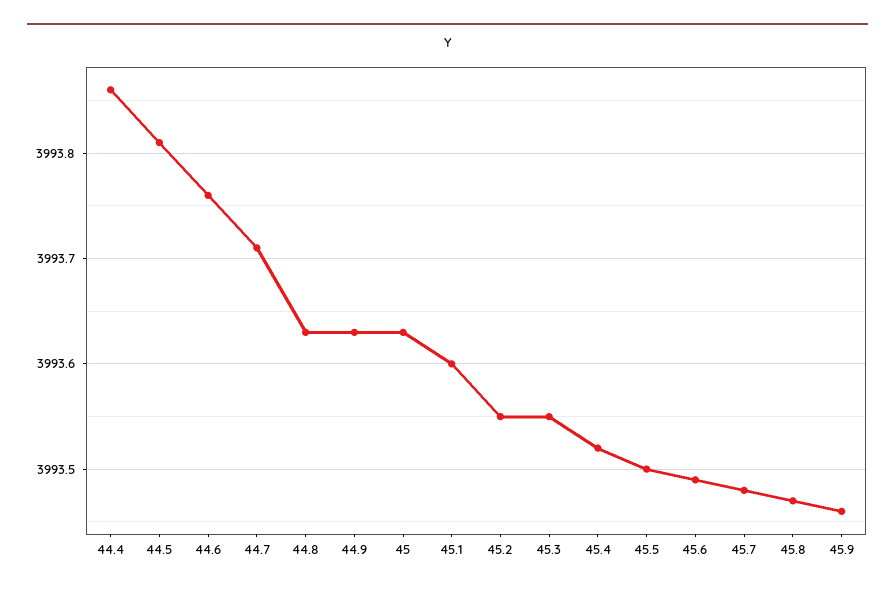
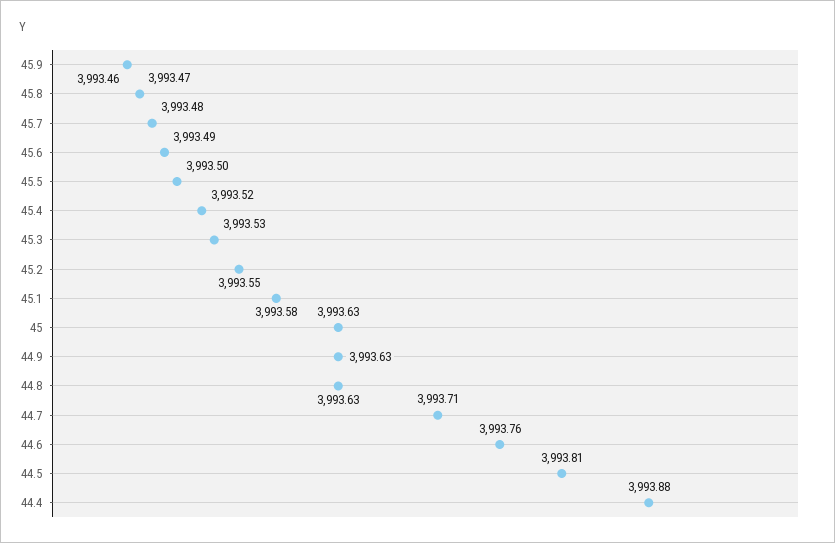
  {
-   "44.4": 3993.86,
+   "44.4": 3993.88,
    "44.5": 3993.81,
    "44.6": 3993.76,
    "44.7": 3993.71,
    "44.8": 3993.63,
    "44.9": 3993.63,
    "45": 3993.63,
-   "45.1": 3993.6,
+   "45.1": 3993.58,
    "45.2": 3993.55,
-   "45.3": 3993.55,
+   "45.3": 3993.53,
    "45.4": 3993.52,
    "45.5": 3993.5,
    "45.6": 3993.49,
    "45.7": 3993.48,
    "45.8": 3993.47,
    "45.9": 3993.46
  }

